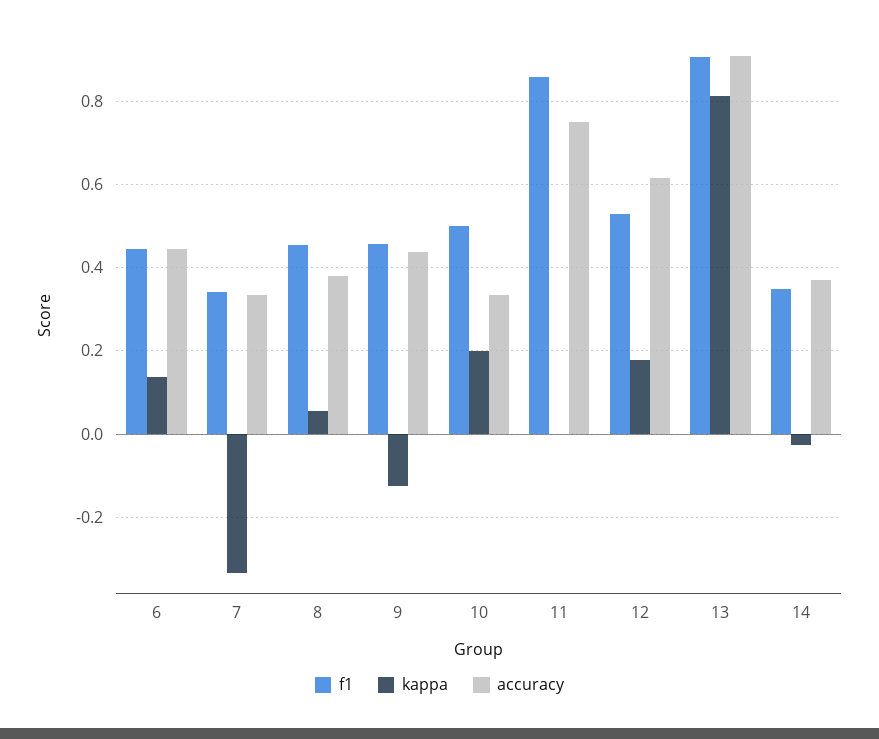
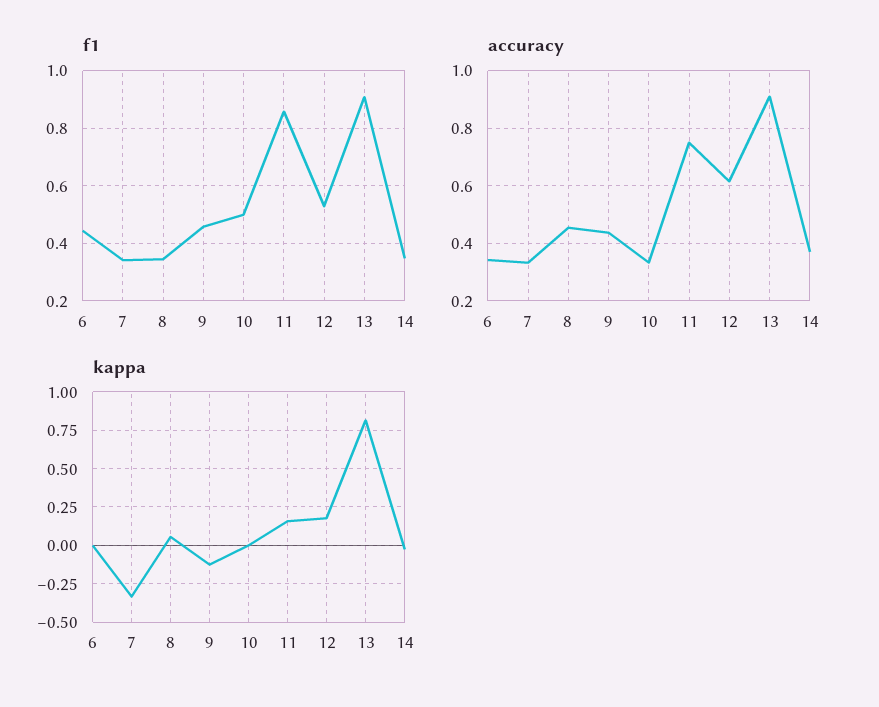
  {
    "f1": {
      "6": 0.44,
      "7": 0.34,
-     "8": 0.46,
+     "8": 0.35,
      "9": 0.46,
      "10": 0.5,
      "11": 0.86,
      "12": 0.52,
      "13": 0.9,
      "14": 0.34
    },
    "kappa": {
-     "6": 0.14,
+     "6": 0,
      "7": -0.34,
      "8": 0.06,
      "9": -0.12,
-     "10": 0.2,
+     "10": 0,
-     "11": 0,
+     "11": 0.15,
      "12": 0.18,
      "13": 0.82,
      "14": -0.02
    },
    "accuracy": {
-     "6": 0.44,
+     "6": 0.35,
      "7": 0.34,
-     "8": 0.38,
+     "8": 0.45,
      "9": 0.44,
      "10": 0.34,
      "11": 0.76,
      "12": 0.62,
      "13": 0.9,
      "14": 0.38
    }
  }

